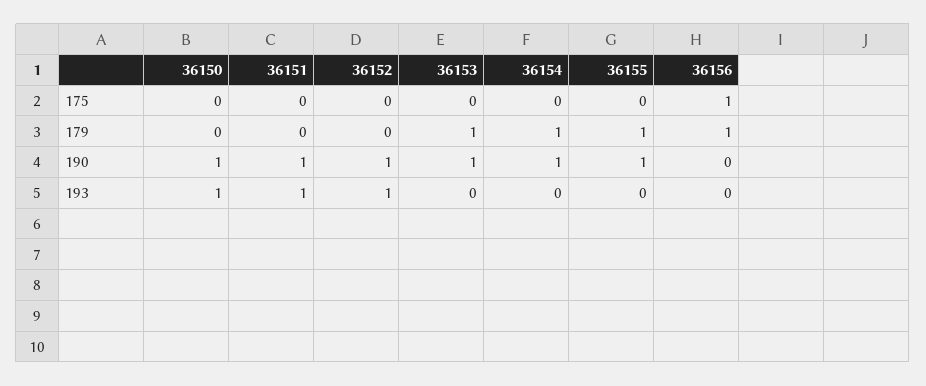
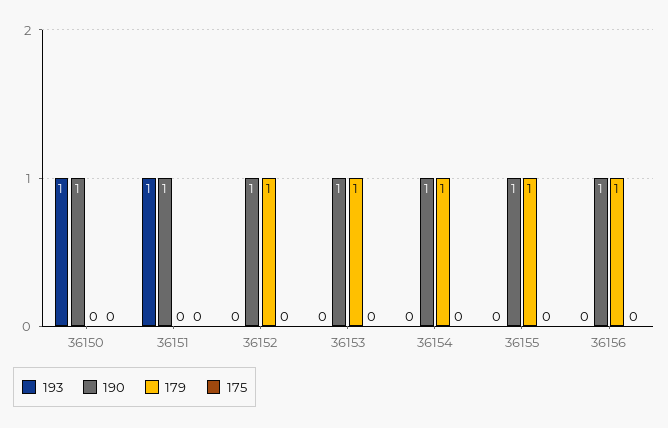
  {
    "175": {
      "36150": 0,
      "36151": 0,
      "36152": 0,
      "36153": 0,
      "36154": 0,
      "36155": 0,
-     "36156": 1
+     "36156": 0
    },
    "179": {
      "36150": 0,
      "36151": 0,
-     "36152": 0,
+     "36152": 1,
      "36153": 1,
      "36154": 1,
      "36155": 1,
      "36156": 1
    },
    "190": {
      "36150": 1,
      "36151": 1,
      "36152": 1,
      "36153": 1,
      "36154": 1,
      "36155": 1,
-     "36156": 0
+     "36156": 1
    },
    "193": {
      "36150": 1,
      "36151": 1,
-     "36152": 1,
+     "36152": 0,
      "36153": 0,
      "36154": 0,
      "36155": 0,
      "36156": 0
    }
  }

